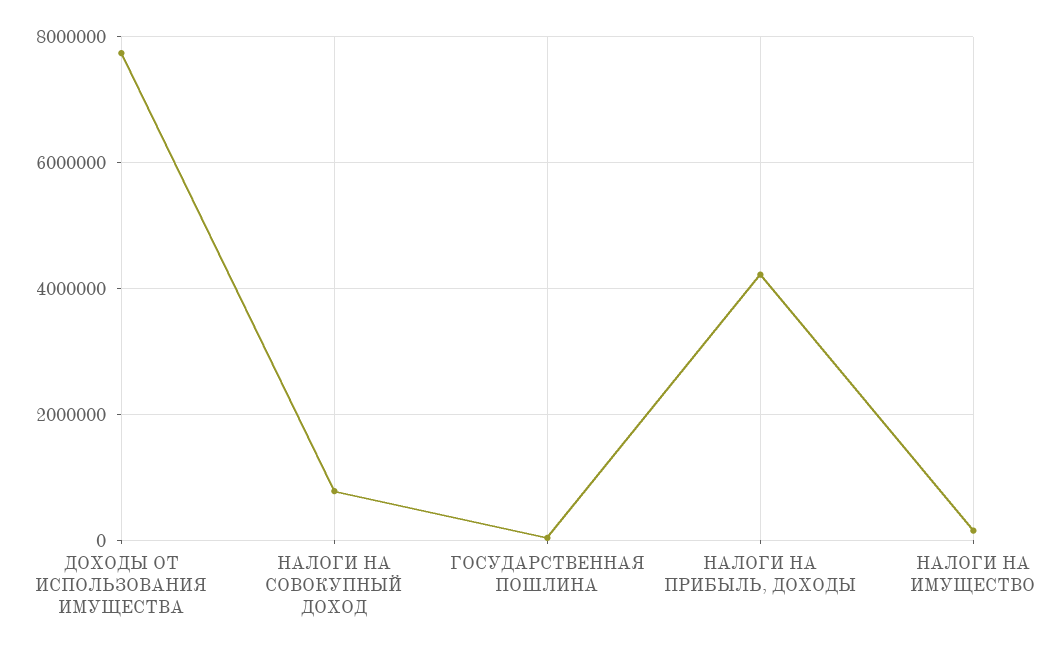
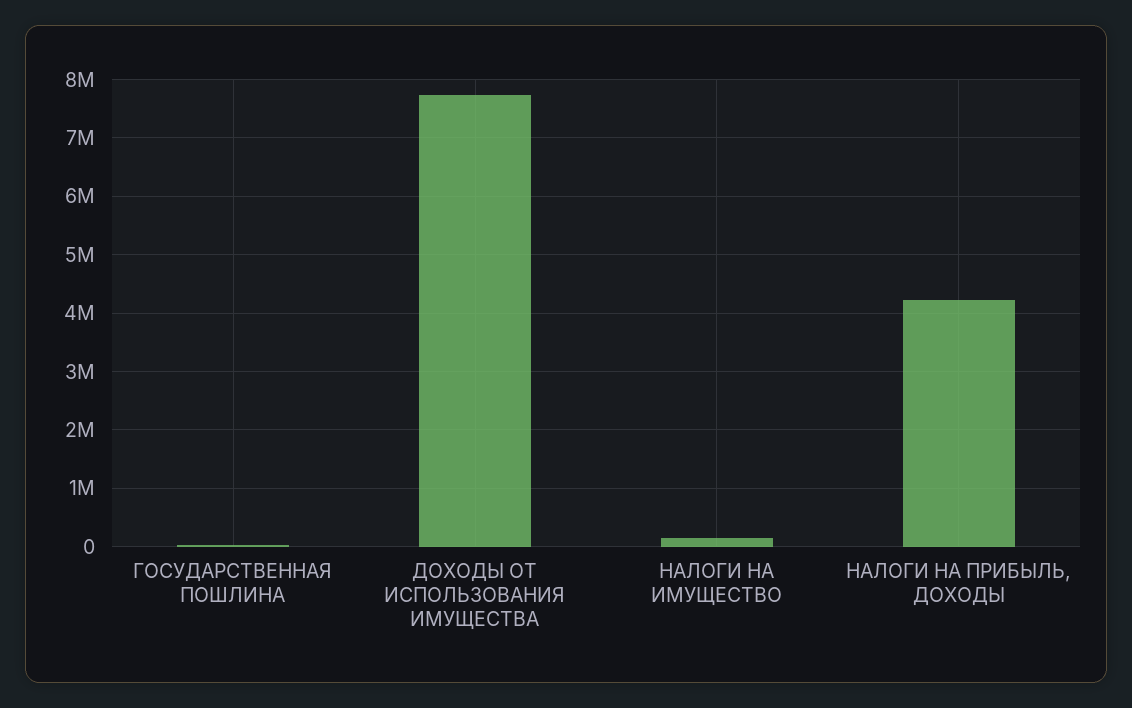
  {
    "ДОХОДЫ ОТ ИСПОЛЬЗОВАНИЯ ИМУЩЕСТВА": 7800000,
-   "НАЛОГИ НА СОВОКУПНЫЙ ДОХОД": 800000,
    "ГОСУДАРСТВЕННАЯ ПОШЛИНА": 0,
    "НАЛОГИ НА ПРИБЫЛЬ, ДОХОДЫ": 4200000,
    "НАЛОГИ НА ИМУЩЕСТВО": 200000
  }

